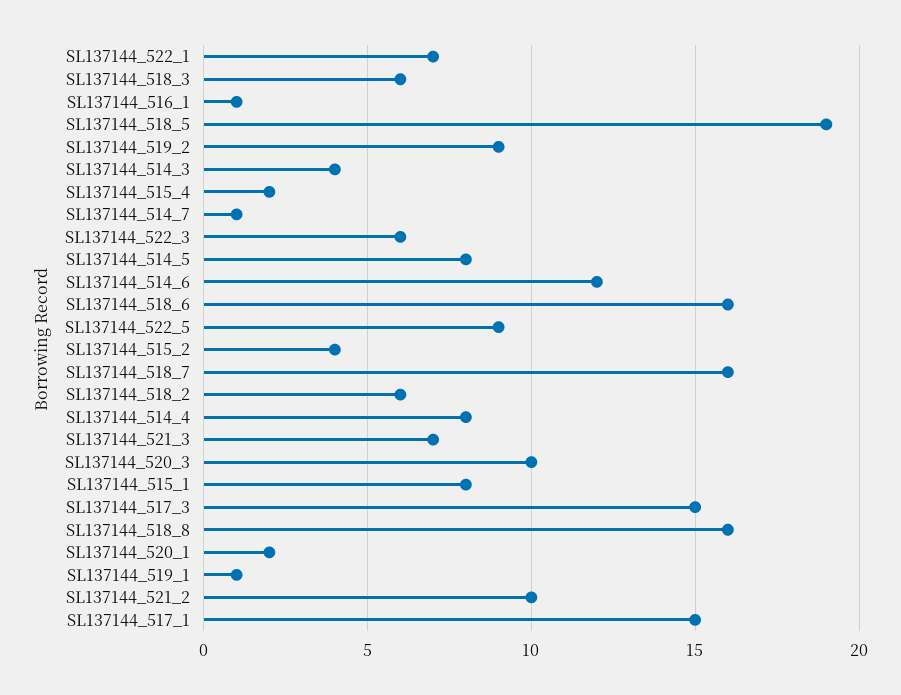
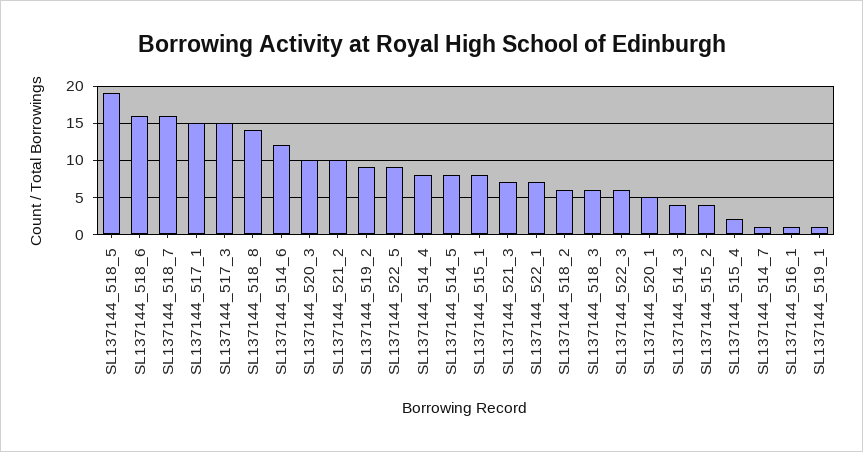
  {
    "SL137144_522_1": 7,
    "SL137144_518_3": 6,
    "SL137144_516_1": 1,
    "SL137144_518_5": 19,
    "SL137144_519_2": 9,
    "SL137144_514_3": 4,
    "SL137144_515_4": 2,
    "SL137144_514_7": 1,
    "SL137144_522_3": 6,
    "SL137144_514_5": 8,
    "SL137144_514_6": 12,
    "SL137144_518_6": 16,
    "SL137144_522_5": 9,
    "SL137144_515_2": 4,
    "SL137144_518_7": 16,
    "SL137144_518_2": 6,
    "SL137144_514_4": 8,
    "SL137144_521_3": 7,
    "SL137144_520_3": 10,
    "SL137144_515_1": 8,
    "SL137144_517_3": 15,
-   "SL137144_518_8": 16,
+   "SL137144_518_8": 14,
-   "SL137144_520_1": 2,
+   "SL137144_520_1": 5,
    "SL137144_519_1": 1,
    "SL137144_521_2": 10,
    "SL137144_517_1": 15
  }

